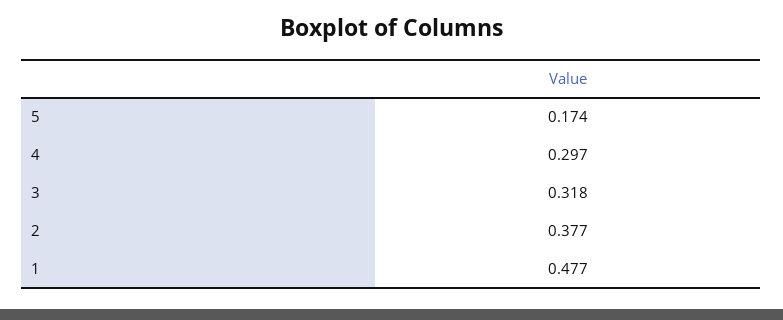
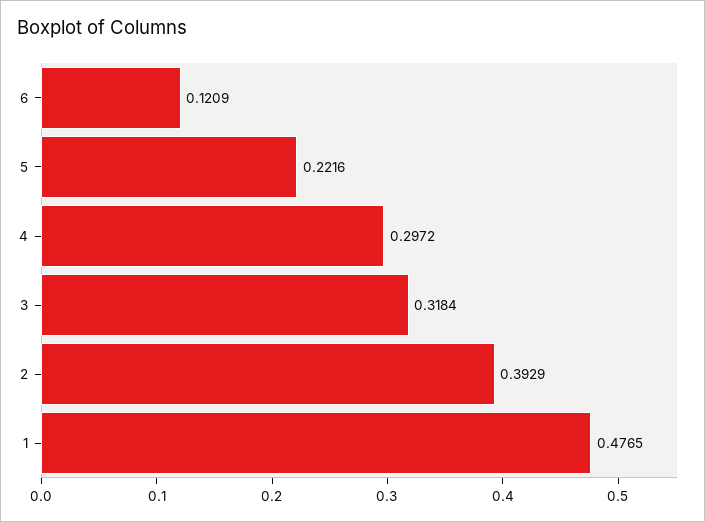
  {
-   "5": 0.174,
+   "5": 0.2216,
    "4": 0.2972,
    "3": 0.3184,
-   "2": 0.377,
+   "2": 0.3929,
-   "1": 0.4765
+   "1": 0.4765,
+   "6": 0.1209
  }

